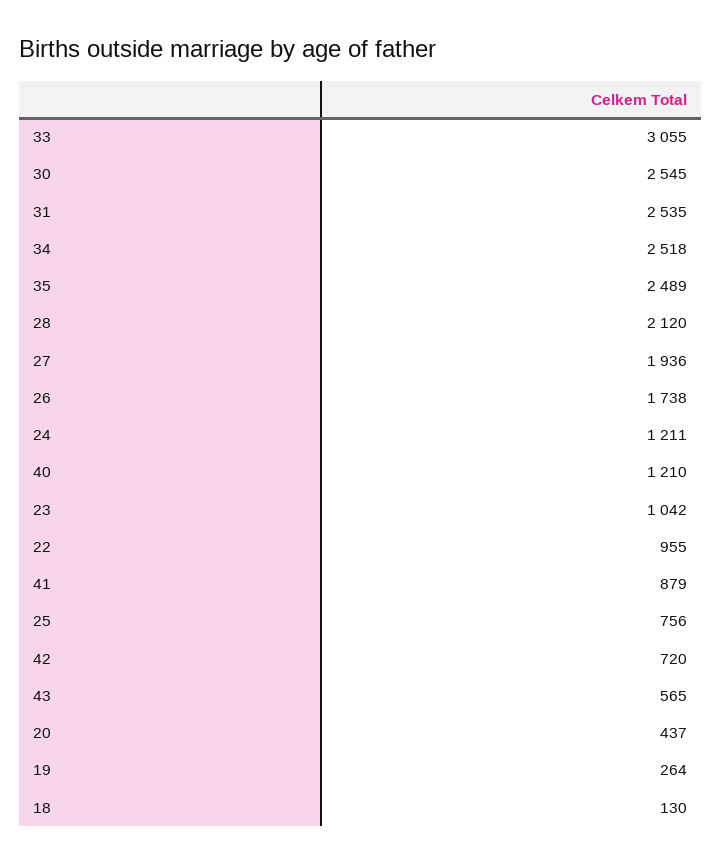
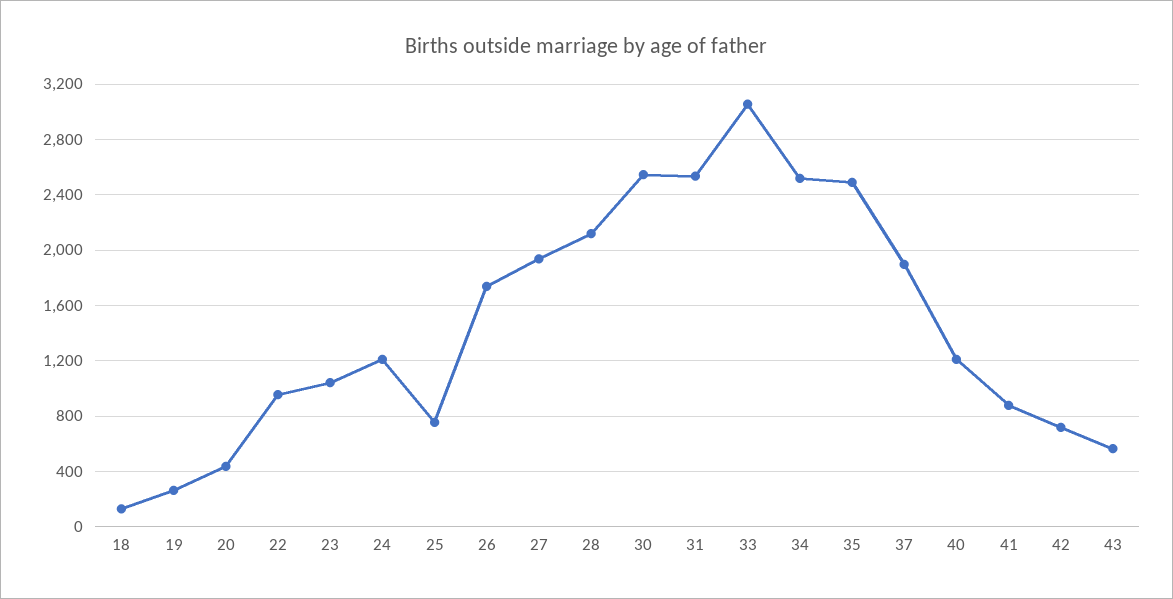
  {
    "33": 3055,
    "30": 2545,
    "31": 2535,
    "34": 2518,
    "35": 2489,
    "28": 2120,
    "27": 1936,
    "26": 1738,
    "24": 1211,
    "40": 1210,
    "23": 1042,
    "22": 955,
    "41": 879,
    "25": 756,
    "42": 720,
    "43": 565,
    "20": 437,
    "19": 264,
-   "18": 130
+   "18": 130,
+   "37": 1900
  }

